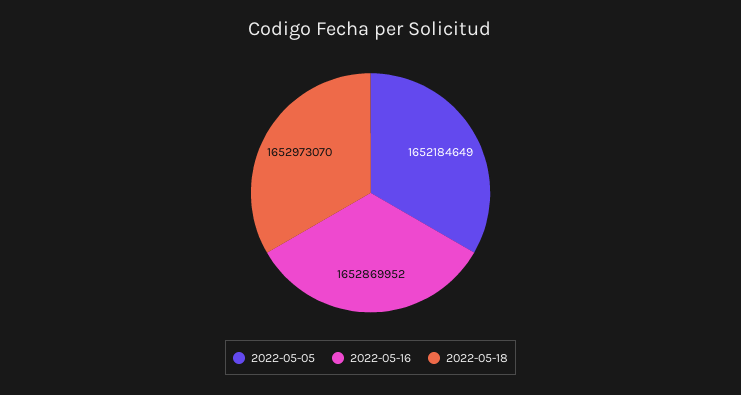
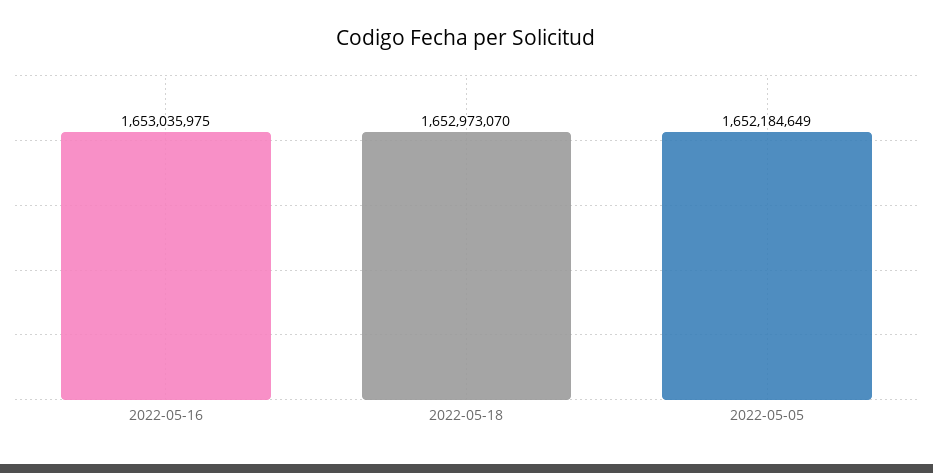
  {
    "2022-05-05": 1652184649,
-   "2022-05-16": 1652869952,
+   "2022-05-16": 1653035975,
    "2022-05-18": 1652973070
  }

